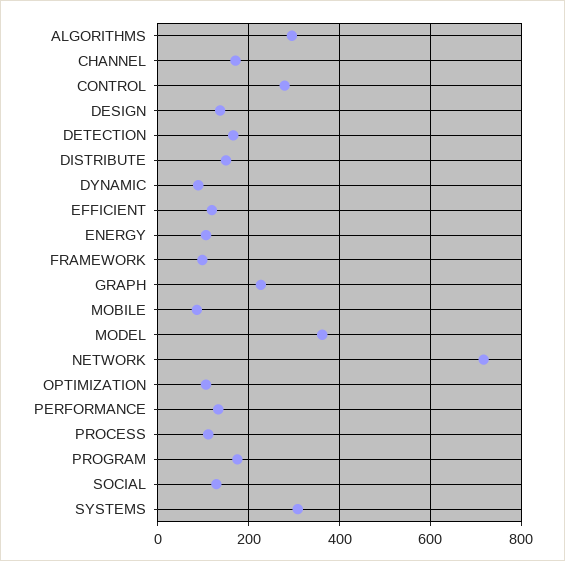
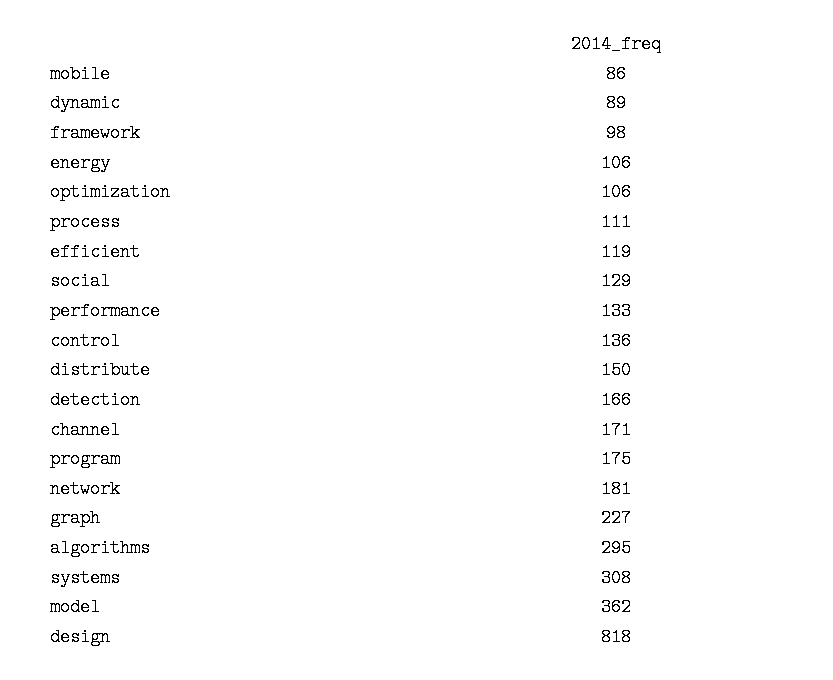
  {
    "ALGORITHMS": 295,
    "CHANNEL": 171,
-   "CONTROL": 280,
+   "CONTROL": 136,
-   "DESIGN": 140,
+   "DESIGN": 818,
    "DETECTION": 166,
    "DISTRIBUTE": 150,
    "DYNAMIC": 89,
    "EFFICIENT": 119,
    "ENERGY": 106,
    "FRAMEWORK": 98,
    "GRAPH": 227,
    "MOBILE": 86,
    "MODEL": 362,
-   "NETWORK": 720,
+   "NETWORK": 181,
    "OPTIMIZATION": 106,
    "PERFORMANCE": 133,
    "PROCESS": 111,
    "PROGRAM": 175,
    "SOCIAL": 129,
    "SYSTEMS": 308
  }

